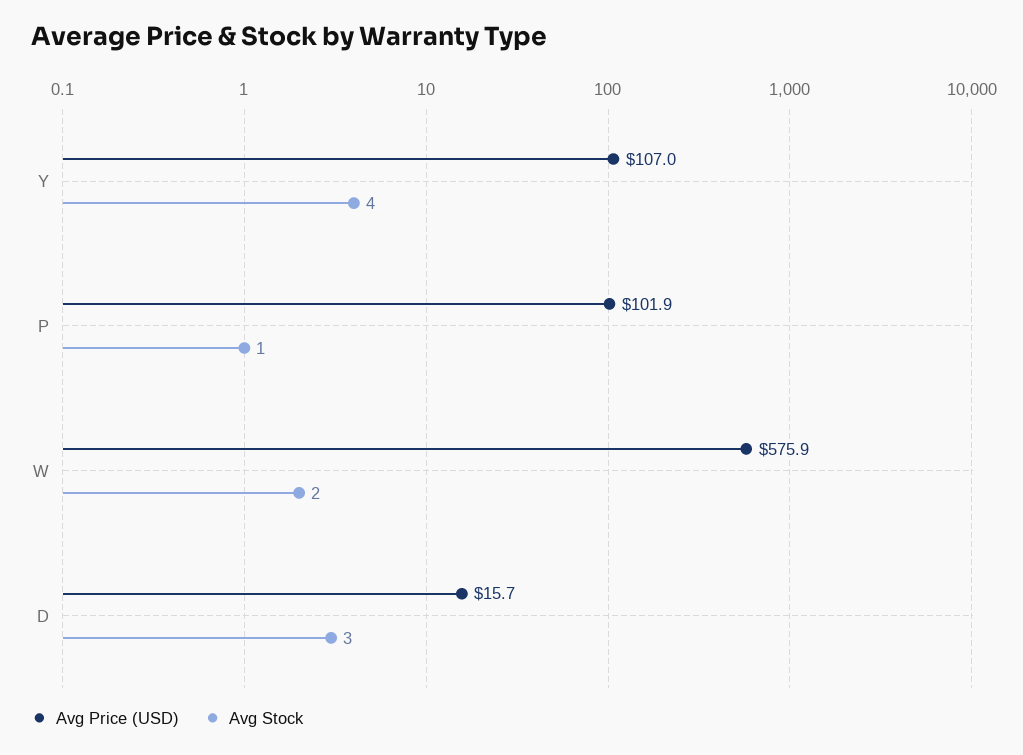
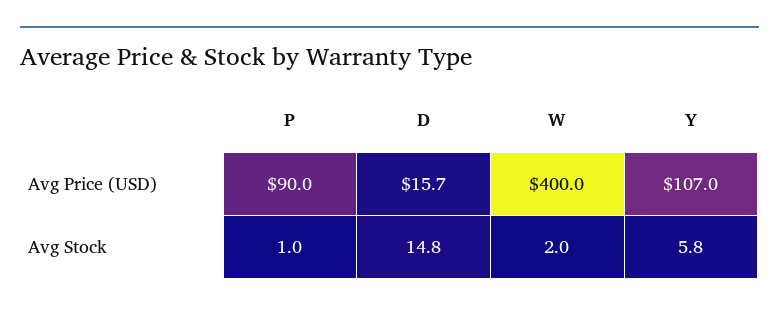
  {
    "Avg Price (USD)": {
      "Y": 107,
-     "P": 101.9,
+     "P": 90,
-     "W": 575.9,
+     "W": 400,
      "D": 15.7
    },
    "Avg Stock": {
-     "Y": 4,
+     "Y": 5.8,
      "P": 1,
      "W": 2,
-     "D": 3
+     "D": 14.8
    }
  }

